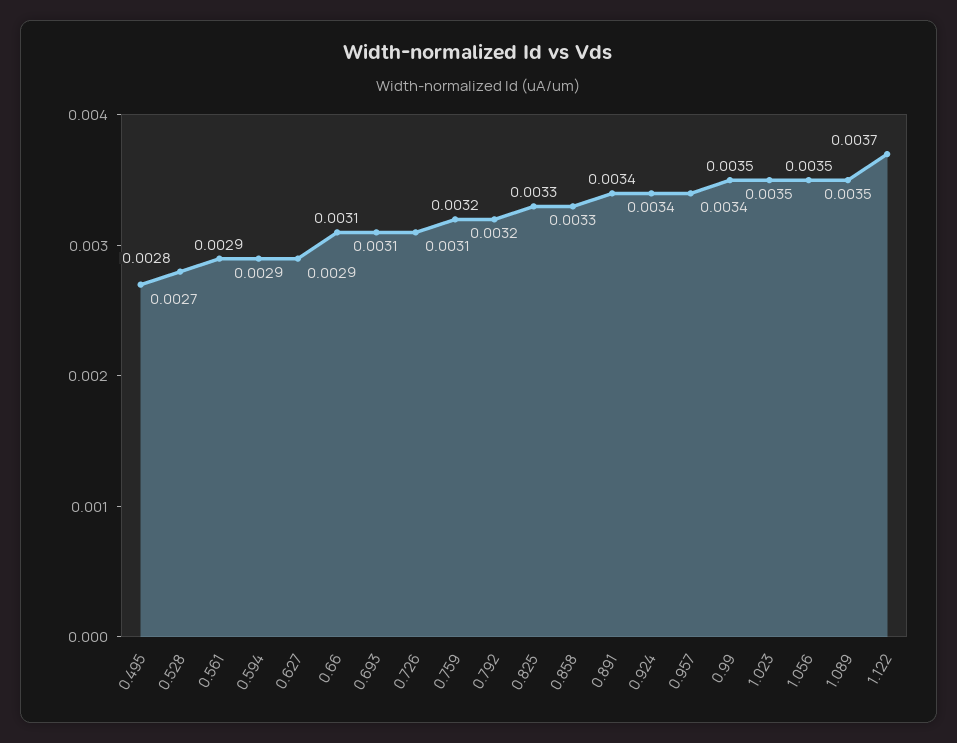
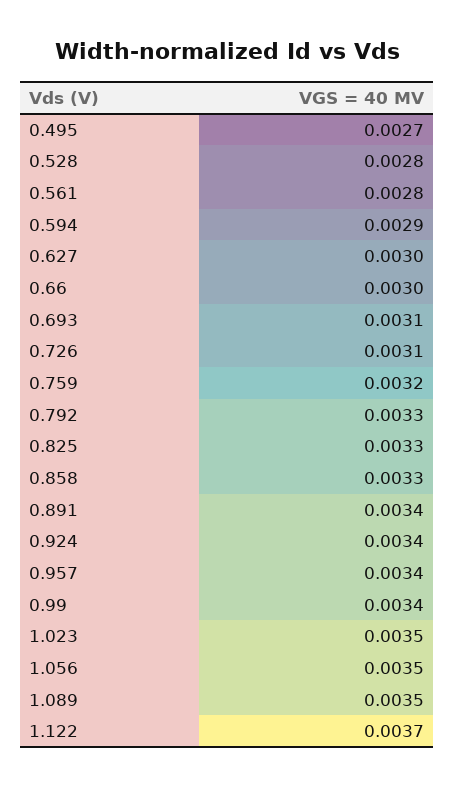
  {
    "0.495": 0.0027,
    "0.528": 0.0028,
-   "0.561": 0.0029,
+   "0.561": 0.0028,
    "0.594": 0.0029,
-   "0.627": 0.0029,
+   "0.627": 0.003,
-   "0.66": 0.0031,
+   "0.66": 0.003,
    "0.693": 0.0031,
    "0.726": 0.0031,
    "0.759": 0.0032,
-   "0.792": 0.0032,
+   "0.792": 0.0033,
    "0.825": 0.0033,
    "0.858": 0.0033,
    "0.891": 0.0034,
    "0.924": 0.0034,
    "0.957": 0.0034,
-   "0.99": 0.0035,
+   "0.99": 0.0034,
    "1.023": 0.0035,
    "1.056": 0.0035,
    "1.089": 0.0035,
    "1.122": 0.0037
  }

